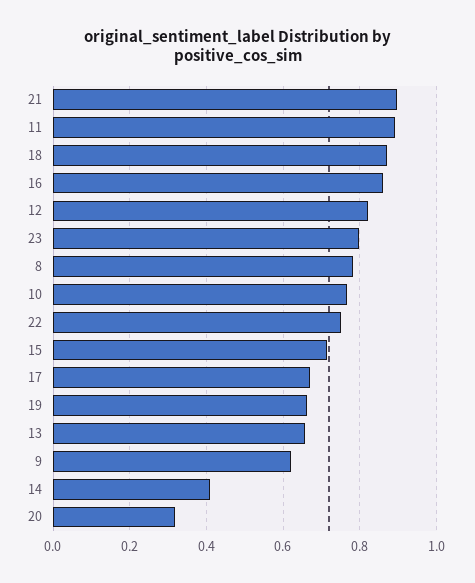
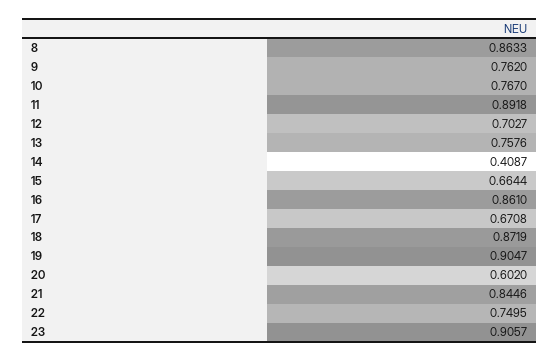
  {
-   "21": 0.9,
+   "21": 0.8446,
    "11": 0.8918,
    "18": 0.8719,
    "16": 0.861,
-   "12": 0.82,
+   "12": 0.7027,
-   "23": 0.8,
+   "23": 0.9057,
-   "8": 0.78,
+   "8": 0.8633,
    "10": 0.767,
    "22": 0.7495,
-   "15": 0.72,
+   "15": 0.6644,
    "17": 0.6708,
-   "19": 0.66,
+   "19": 0.9047,
-   "13": 0.66,
+   "13": 0.7576,
-   "9": 0.62,
+   "9": 0.762,
    "14": 0.4087,
-   "20": 0.32
+   "20": 0.602
  }

